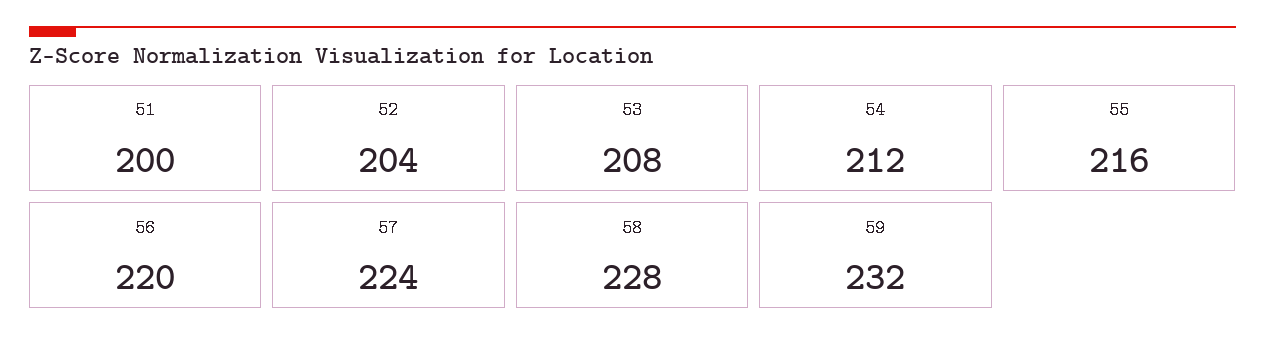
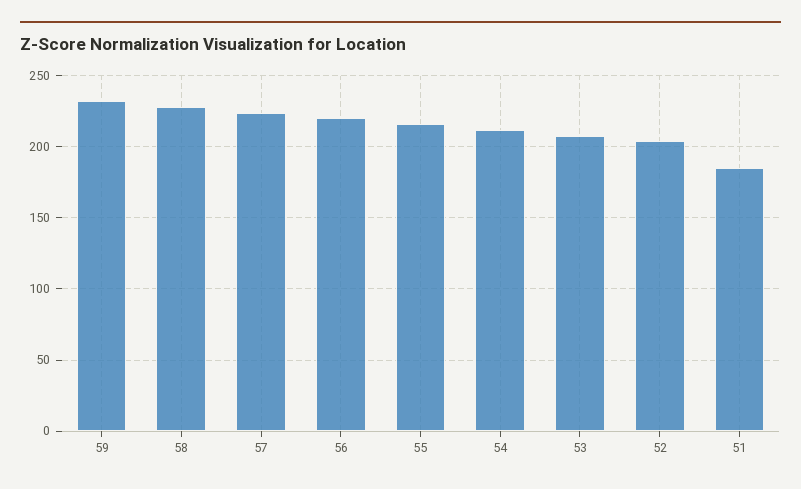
  {
-   "51": 200,
+   "51": 185,
    "52": 204,
    "53": 208,
    "54": 212,
    "55": 216,
    "56": 220,
    "57": 224,
    "58": 228,
    "59": 232
  }

